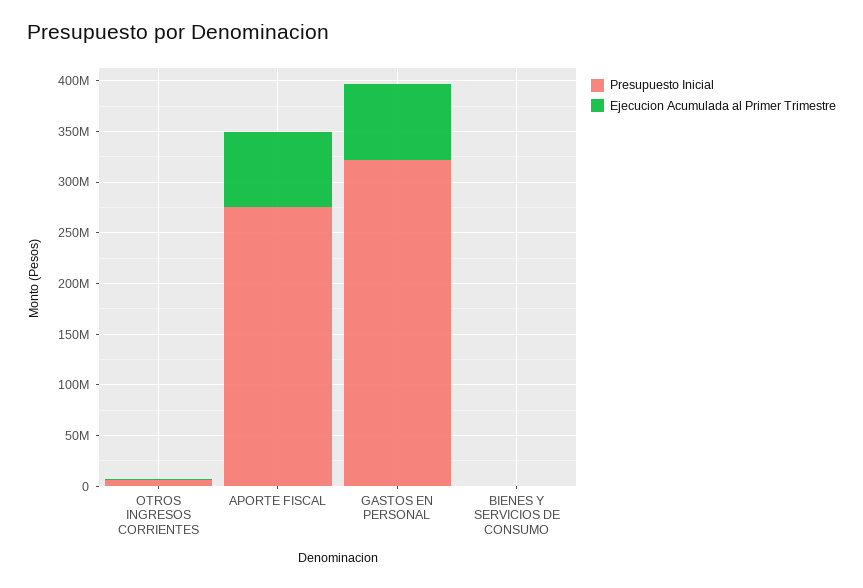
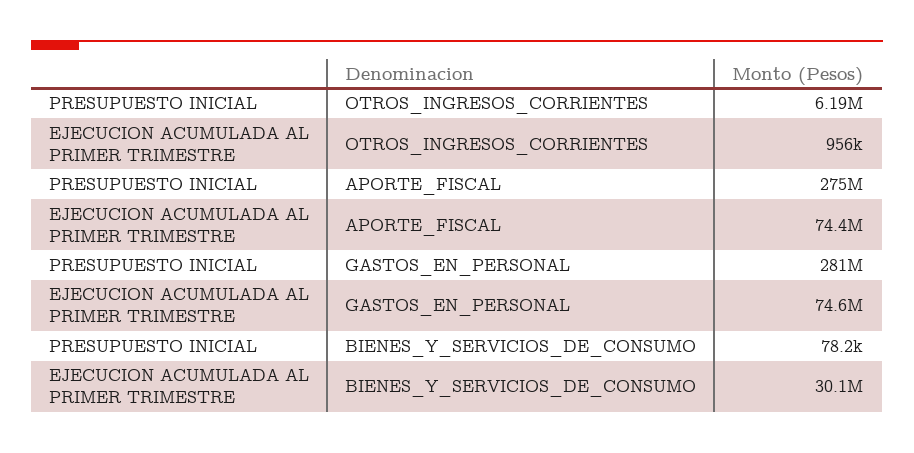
  {
    "Presupuesto Inicial": {
      "OTROS INGRESOS CORRIENTES": 6190000,
      "APORTE FISCAL": 275000000,
-     "GASTOS EN PERSONAL": 320000000,
+     "GASTOS EN PERSONAL": 281000000,
      "BIENES Y SERVICIOS DE CONSUMO": 78200
    },
    "Ejecucion Acumulada al Primer Trimestre": {
      "OTROS INGRESOS CORRIENTES": 956000,
      "APORTE FISCAL": 74400000,
      "GASTOS EN PERSONAL": 74600000,
-     "BIENES Y SERVICIOS DE CONSUMO": 0
+     "BIENES Y SERVICIOS DE CONSUMO": 30100000
    }
  }

